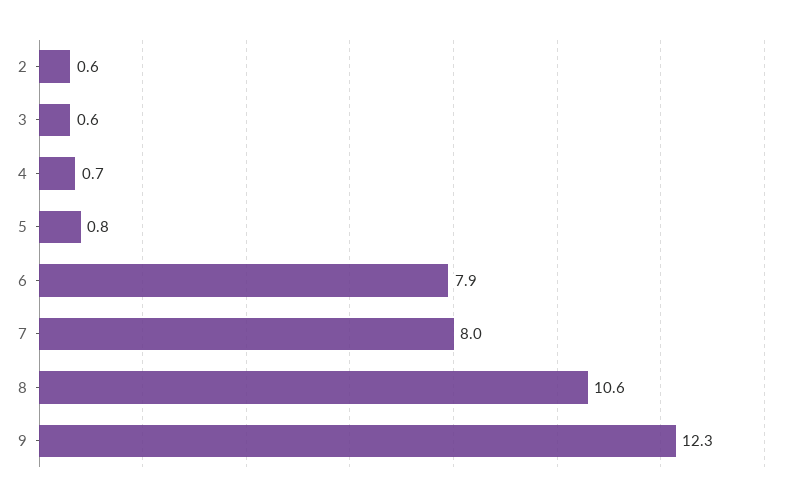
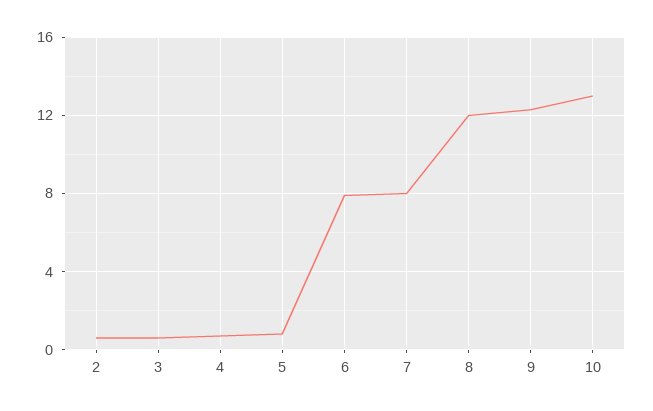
  {
    "2": 0.6,
    "3": 0.6,
    "4": 0.7,
    "5": 0.8,
    "6": 7.9,
    "7": 8,
-   "8": 10.6,
+   "8": 12,
-   "9": 12.3
+   "9": 12.3,
+   "10": 13
  }

